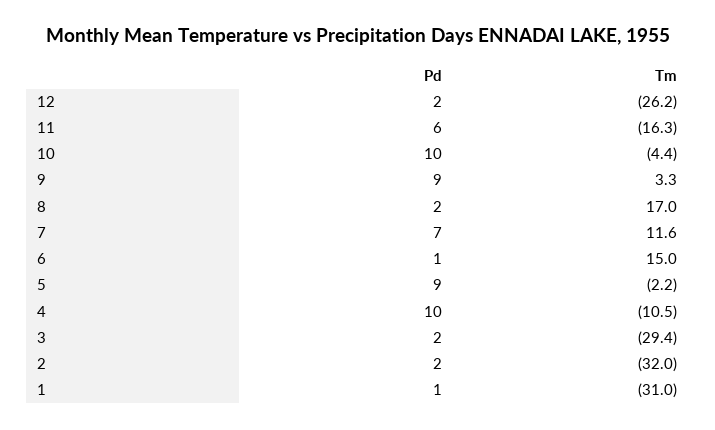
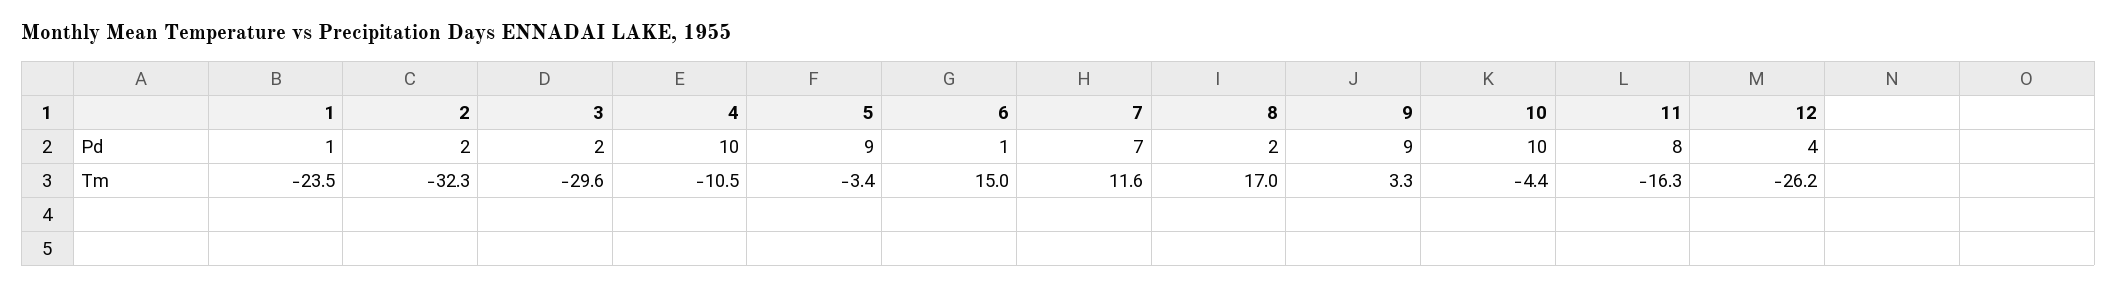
  {
    "Pd": {
-     "12": 2,
+     "12": 4,
-     "11": 6,
+     "11": 8,
      "10": 10,
      "9": 9,
      "8": 2,
      "7": 7,
      "6": 1,
      "5": 9,
      "4": 10,
      "3": 2,
      "2": 2,
      "1": 1
    },
    "Tm": {
      "12": -26.2,
      "11": -16.3,
      "10": -4.4,
      "9": 3.3,
      "8": 17,
      "7": 11.6,
      "6": 15,
-     "5": -2.2,
+     "5": -3.4,
      "4": -10.5,
-     "3": -29.4,
+     "3": -29.6,
-     "2": -32,
+     "2": -32.3,
-     "1": -31
+     "1": -23.5
    }
  }

